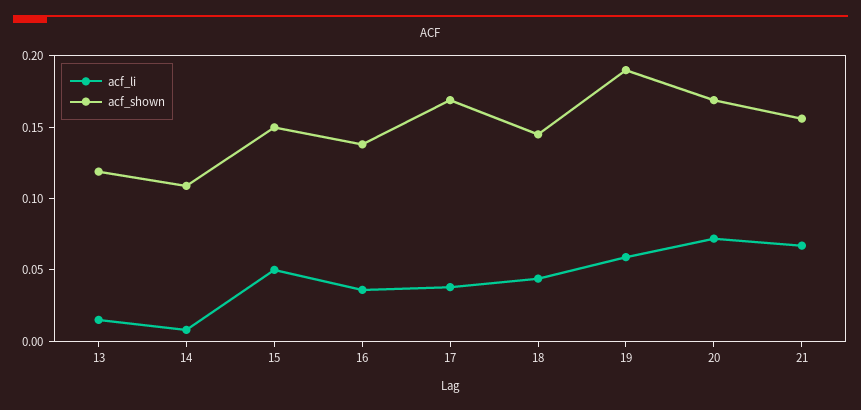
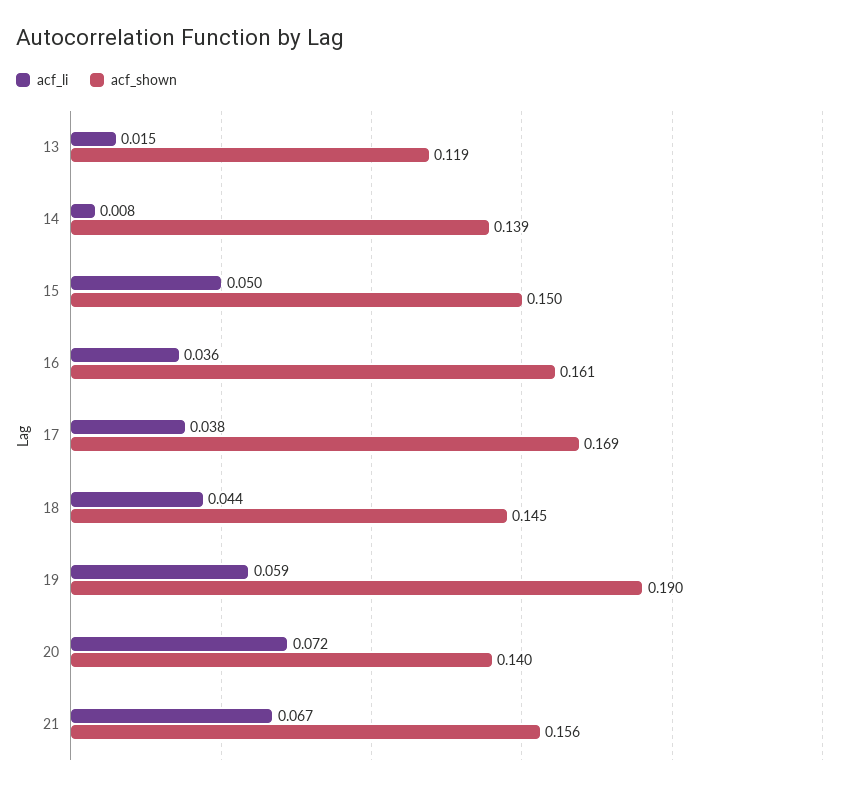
  {
    "acf_li": {
      "13": 0.015,
      "14": 0.008,
      "15": 0.05,
      "16": 0.036,
      "17": 0.038,
      "18": 0.044,
      "19": 0.059,
      "20": 0.072,
      "21": 0.067
    },
    "acf_shown": {
      "13": 0.119,
-     "14": 0.11,
+     "14": 0.139,
      "15": 0.15,
-     "16": 0.14,
+     "16": 0.161,
      "17": 0.169,
      "18": 0.145,
      "19": 0.19,
-     "20": 0.17,
+     "20": 0.14,
      "21": 0.156
    }
  }

